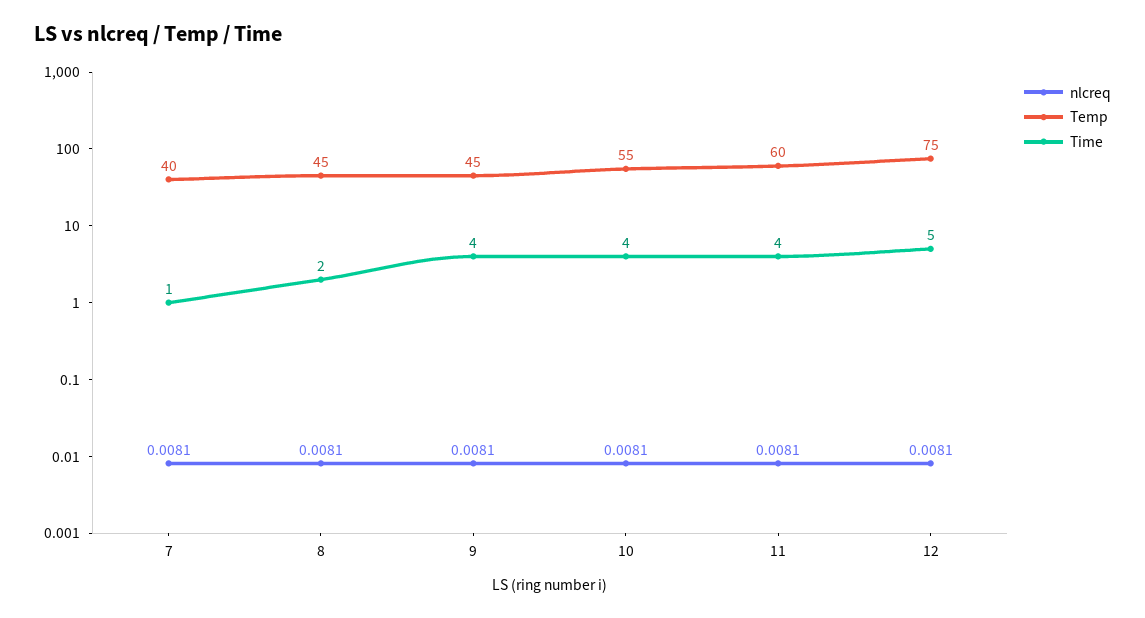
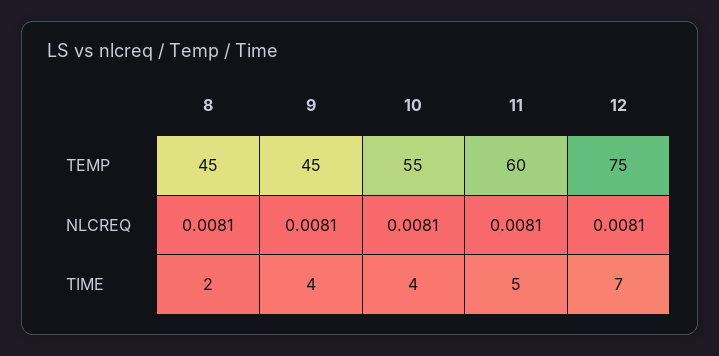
  {
    "nlcreq": {
-     "7": 0.0081,
      "8": 0.0081,
      "9": 0.0081,
      "10": 0.0081,
      "11": 0.0081,
      "12": 0.0081
    },
    "Temp": {
-     "7": 40,
      "8": 45,
      "9": 45,
      "10": 55,
      "11": 60,
      "12": 75
    },
    "Time": {
-     "7": 1,
      "8": 2,
      "9": 4,
      "10": 4,
-     "11": 4,
+     "11": 5,
-     "12": 5
+     "12": 7
    }
  }

